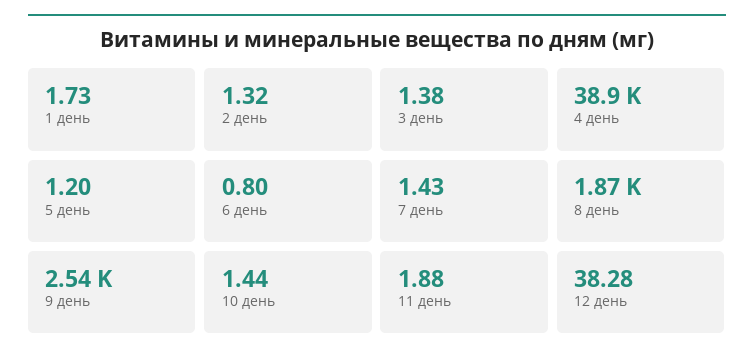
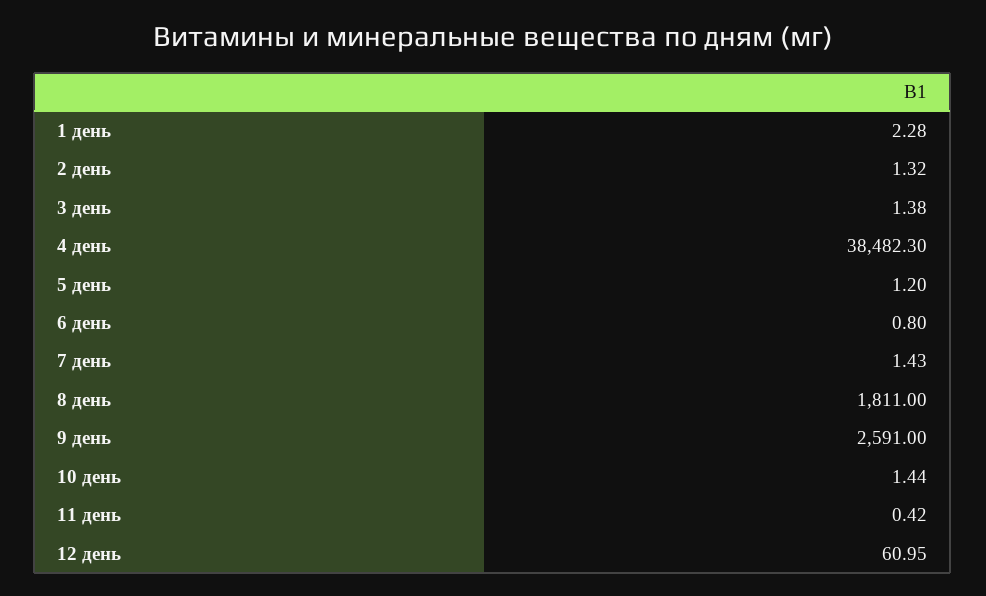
  {
-   "1 день": 1.73,
+   "1 день": 2.28,
    "2 день": 1.32,
    "3 день": 1.38,
-   "4 день": 38900,
+   "4 день": 38482.3,
    "5 день": 1.2,
    "6 день": 0.8,
    "7 день": 1.43,
-   "8 день": 1870,
+   "8 день": 1811,
-   "9 день": 2540,
+   "9 день": 2591,
    "10 день": 1.44,
-   "11 день": 1.88,
+   "11 день": 0.42,
-   "12 день": 38.28
+   "12 день": 60.95
  }

